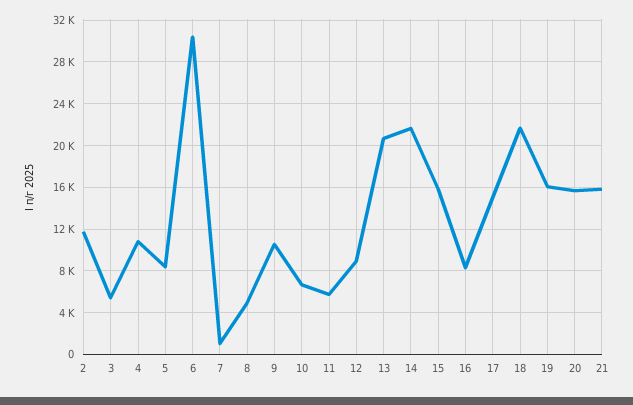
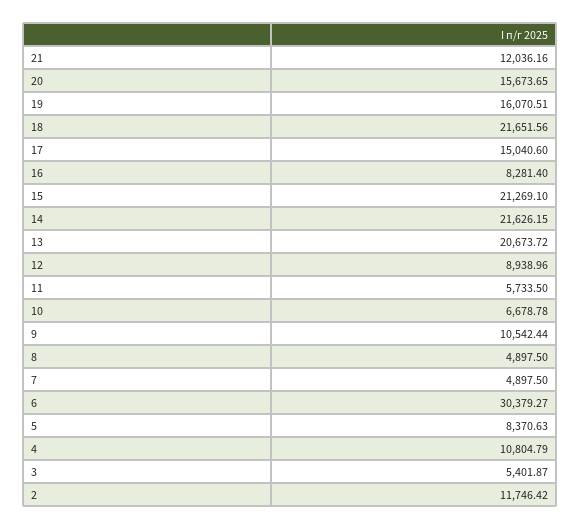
  {
    "2": 11746.42,
    "3": 5401.87,
    "4": 10804.79,
    "5": 8370.63,
    "6": 30379.27,
-   "7": 1000,
+   "7": 4897.5,
    "8": 4897.5,
    "9": 10542.44,
    "10": 6678.78,
    "11": 5733.5,
    "12": 8938.96,
    "13": 20673.72,
    "14": 21626.15,
-   "15": 16000,
+   "15": 21269.1,
    "16": 8281.4,
    "17": 15040.6,
    "18": 21651.56,
    "19": 16070.51,
    "20": 15673.65,
-   "21": 16000
+   "21": 12036.16
  }

